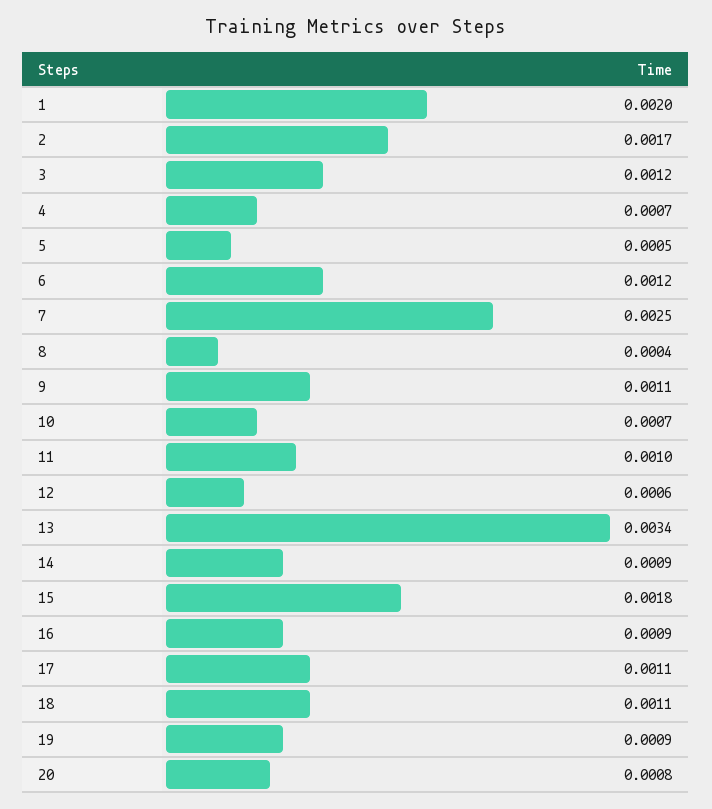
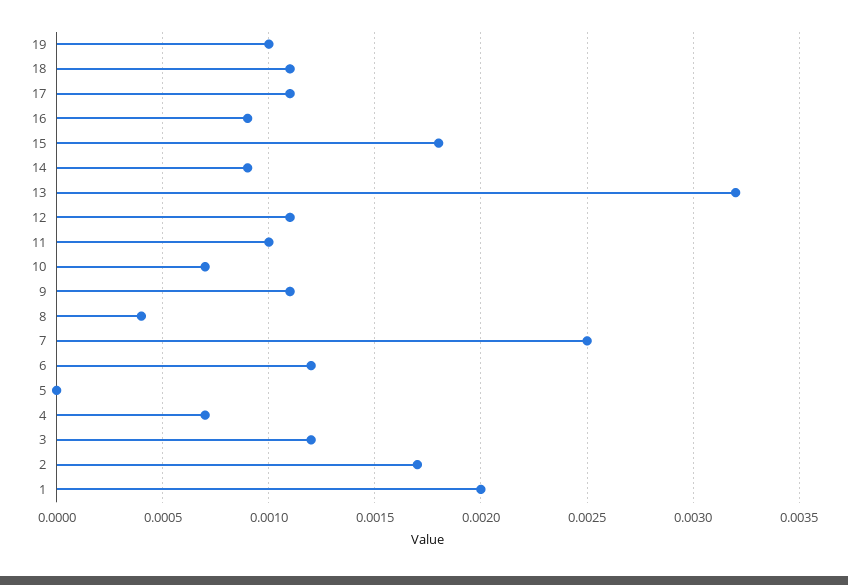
  {
    "1": 0.002,
    "2": 0.0017,
    "3": 0.0012,
    "4": 0.0007,
-   "5": 0.0005,
+   "5": 0,
    "6": 0.0012,
    "7": 0.0025,
    "8": 0.0004,
    "9": 0.0011,
    "10": 0.0007,
    "11": 0.001,
-   "12": 0.0006,
+   "12": 0.0011,
-   "13": 0.0034,
+   "13": 0.0032,
    "14": 0.0009,
    "15": 0.0018,
    "16": 0.0009,
    "17": 0.0011,
    "18": 0.0011,
-   "19": 0.0009,
+   "19": 0.001
-   "20": 0.0008
  }

